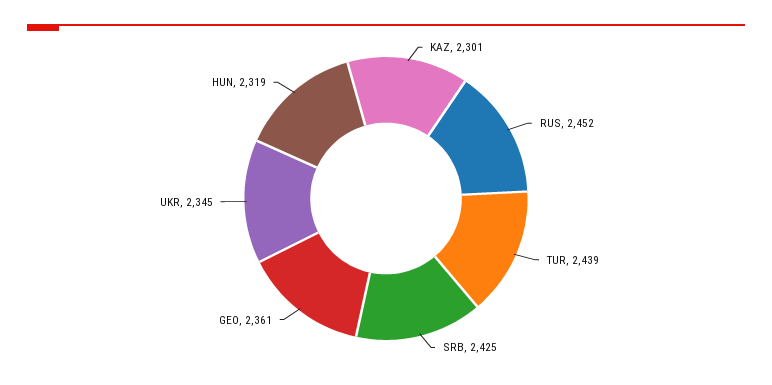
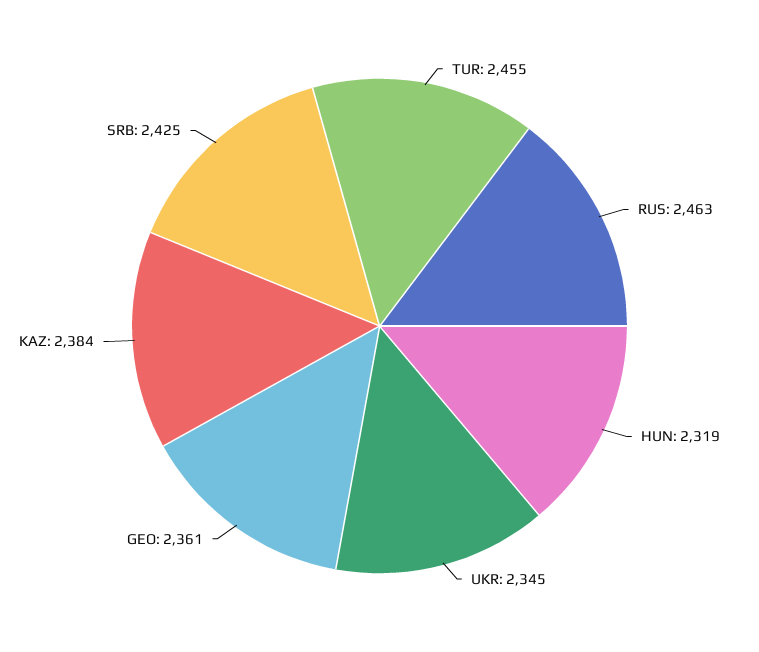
  {
-   "KAZ": 2301,
+   "KAZ": 2384,
-   "RUS": 2452,
+   "RUS": 2463,
-   "TUR": 2439,
+   "TUR": 2455,
    "SRB": 2425,
    "GEO": 2361,
    "UKR": 2345,
    "HUN": 2319
  }

